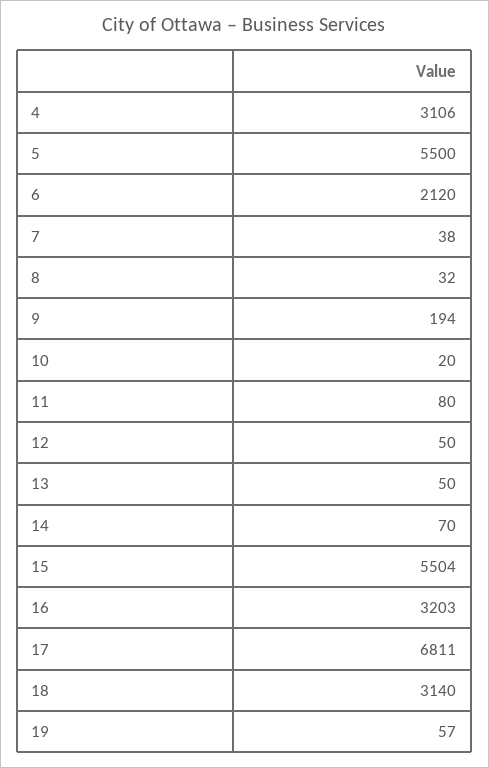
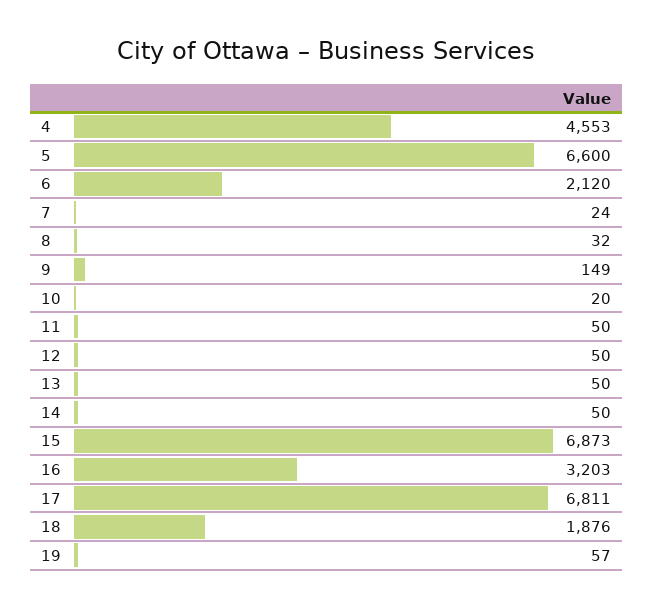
  {
-   "4": 3106,
+   "4": 4553,
-   "5": 5500,
+   "5": 6600,
    "6": 2120,
-   "7": 38,
+   "7": 24,
    "8": 32,
-   "9": 194,
+   "9": 149,
    "10": 20,
-   "11": 80,
+   "11": 50,
    "12": 50,
    "13": 50,
-   "14": 70,
+   "14": 50,
-   "15": 5504,
+   "15": 6873,
    "16": 3203,
    "17": 6811,
-   "18": 3140,
+   "18": 1876,
    "19": 57
  }

